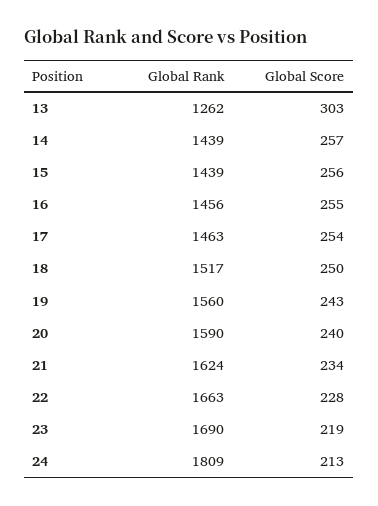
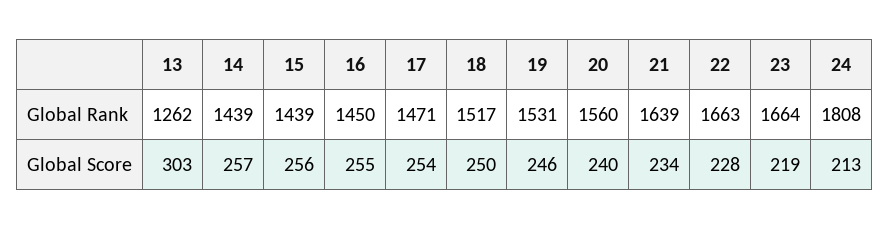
  {
    "Global Rank": {
      "13": 1262,
      "14": 1439,
      "15": 1439,
-     "16": 1456,
+     "16": 1450,
-     "17": 1463,
+     "17": 1471,
      "18": 1517,
-     "19": 1560,
+     "19": 1531,
-     "20": 1590,
+     "20": 1560,
-     "21": 1624,
+     "21": 1639,
      "22": 1663,
-     "23": 1690,
+     "23": 1664,
-     "24": 1809
+     "24": 1808
    },
    "Global Score": {
      "13": 303,
      "14": 257,
      "15": 256,
      "16": 255,
      "17": 254,
      "18": 250,
-     "19": 243,
+     "19": 246,
      "20": 240,
      "21": 234,
      "22": 228,
      "23": 219,
      "24": 213
    }
  }

